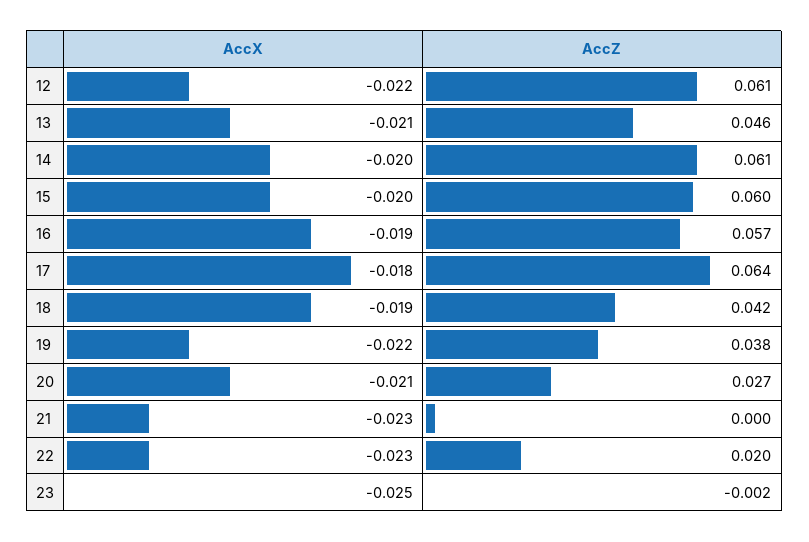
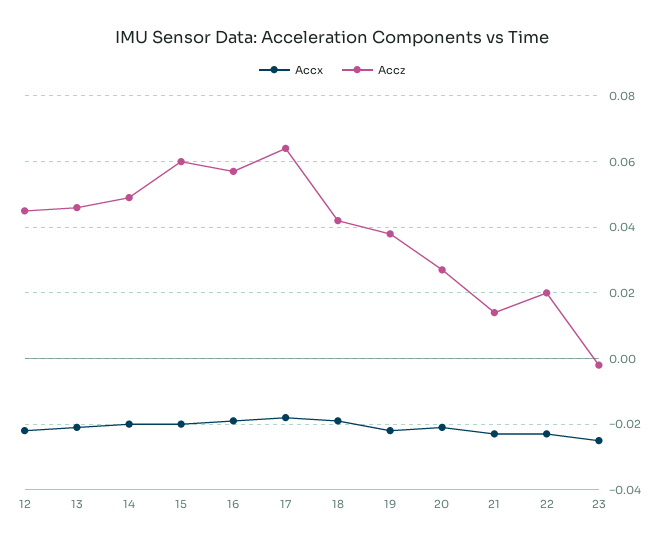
  {
    "AccX": {
      "12": -0.022,
      "13": -0.021,
      "14": -0.02,
      "15": -0.02,
      "16": -0.019,
      "17": -0.018,
      "18": -0.019,
      "19": -0.022,
      "20": -0.021,
      "21": -0.023,
      "22": -0.023,
      "23": -0.025
    },
    "AccZ": {
-     "12": 0.061,
+     "12": 0.045,
      "13": 0.046,
-     "14": 0.061,
+     "14": 0.05,
      "15": 0.06,
      "16": 0.057,
      "17": 0.064,
      "18": 0.042,
      "19": 0.038,
      "20": 0.027,
-     "21": 0,
+     "21": 0.015,
      "22": 0.02,
      "23": -0.002
    }
  }

